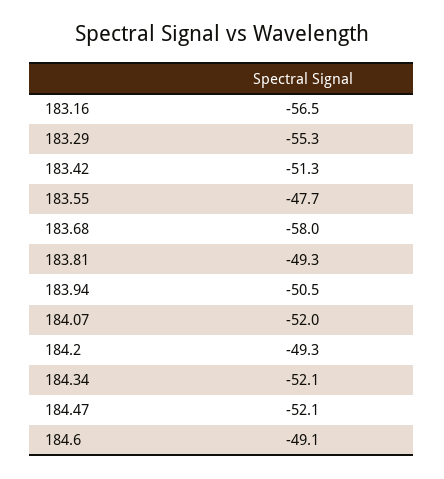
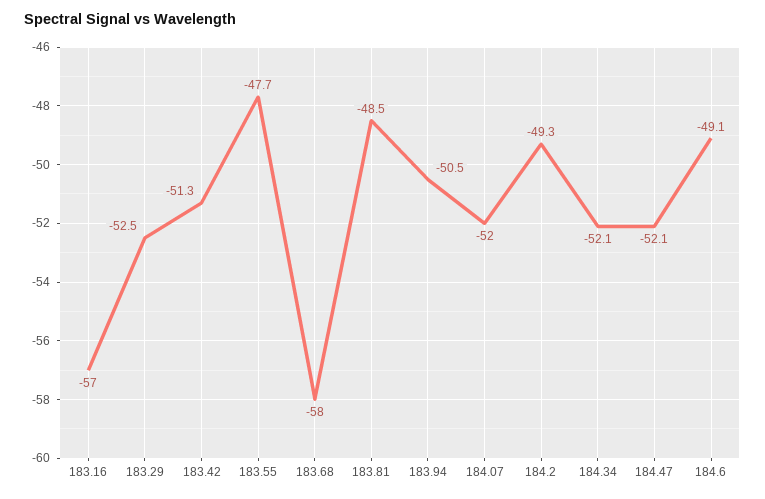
  {
-   "183.16": -56.5,
+   "183.16": -57,
-   "183.29": -55.3,
+   "183.29": -52.5,
    "183.42": -51.3,
    "183.55": -47.7,
    "183.68": -58,
-   "183.81": -49.3,
+   "183.81": -48.5,
    "183.94": -50.5,
    "184.07": -52,
    "184.2": -49.3,
    "184.34": -52.1,
    "184.47": -52.1,
    "184.6": -49.1
  }

